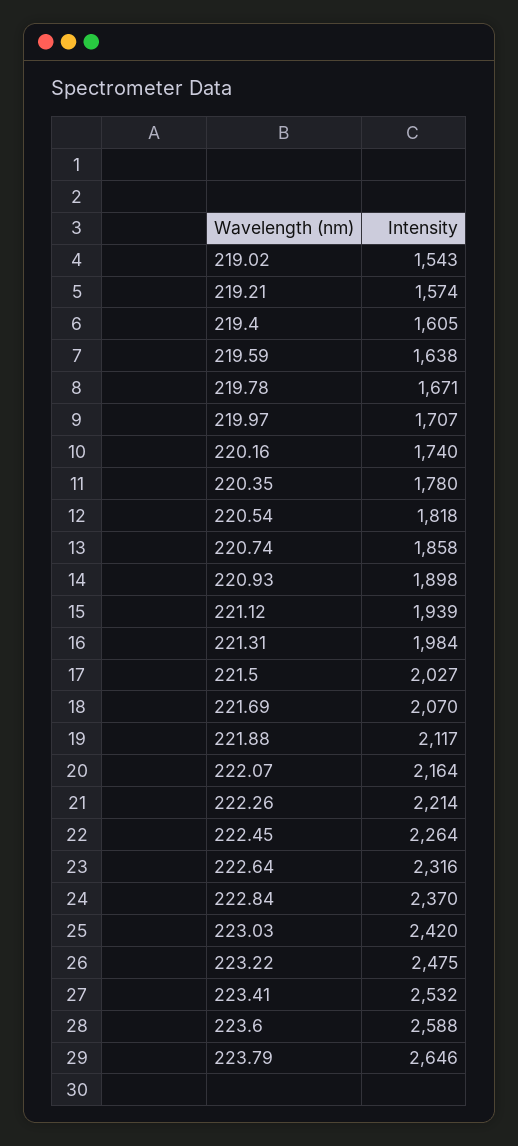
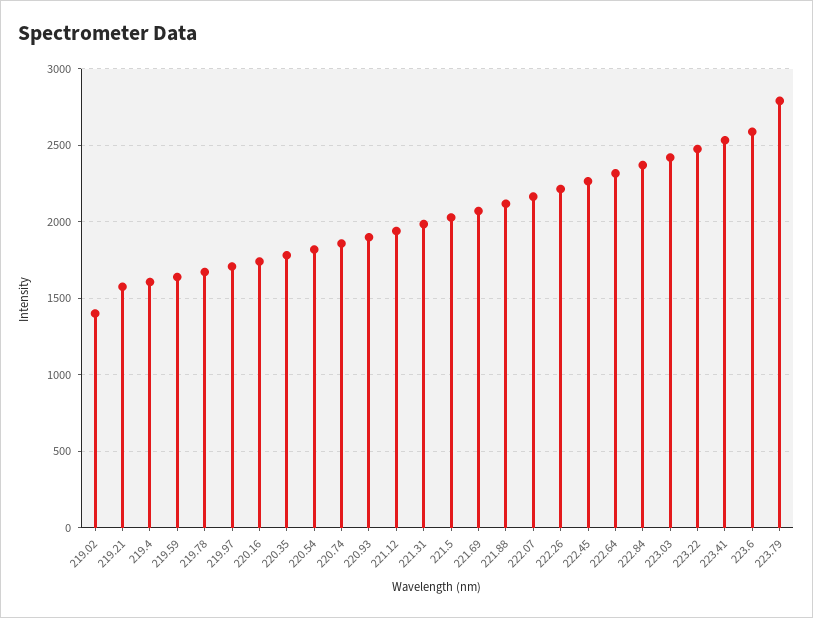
  {
-   "219.02": 1543,
+   "219.02": 1400,
    "219.21": 1574,
    "219.4": 1605,
    "219.59": 1638,
    "219.78": 1671,
    "219.97": 1707,
    "220.16": 1740,
    "220.35": 1780,
    "220.54": 1818,
    "220.74": 1858,
    "220.93": 1898,
    "221.12": 1939,
    "221.31": 1984,
    "221.5": 2027,
    "221.69": 2070,
    "221.88": 2117,
    "222.07": 2164,
    "222.26": 2214,
    "222.45": 2264,
    "222.64": 2316,
    "222.84": 2370,
    "223.03": 2420,
    "223.22": 2475,
    "223.41": 2532,
    "223.6": 2588,
-   "223.79": 2646
+   "223.79": 2800
  }

